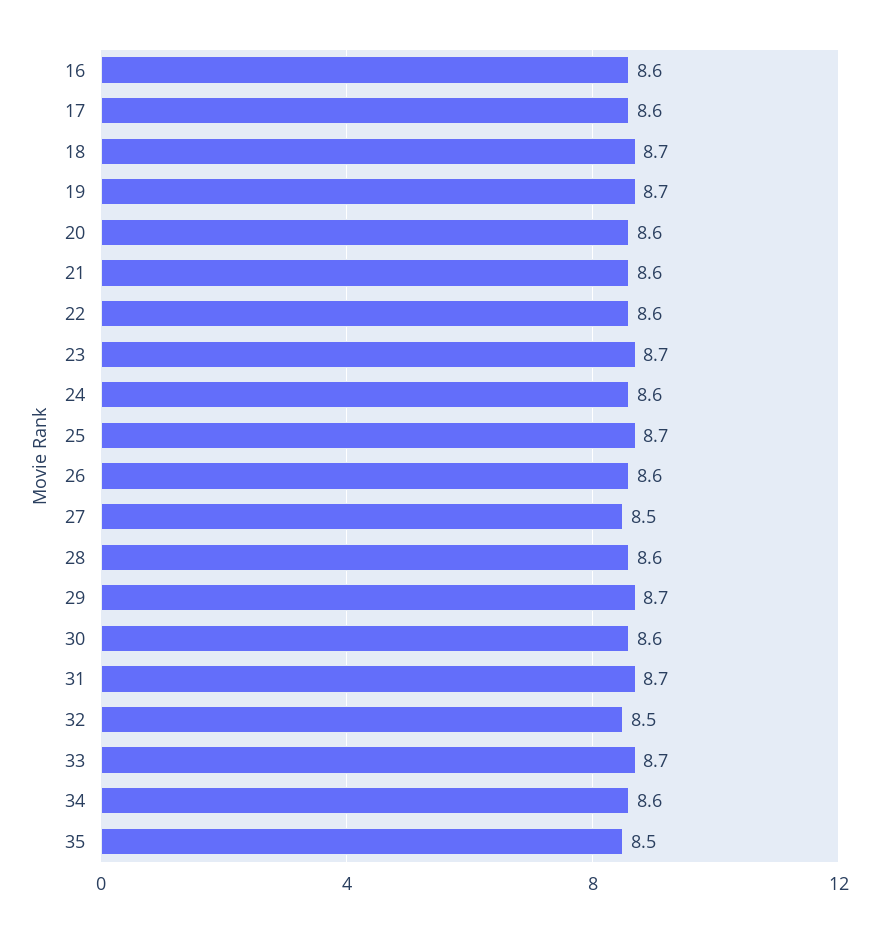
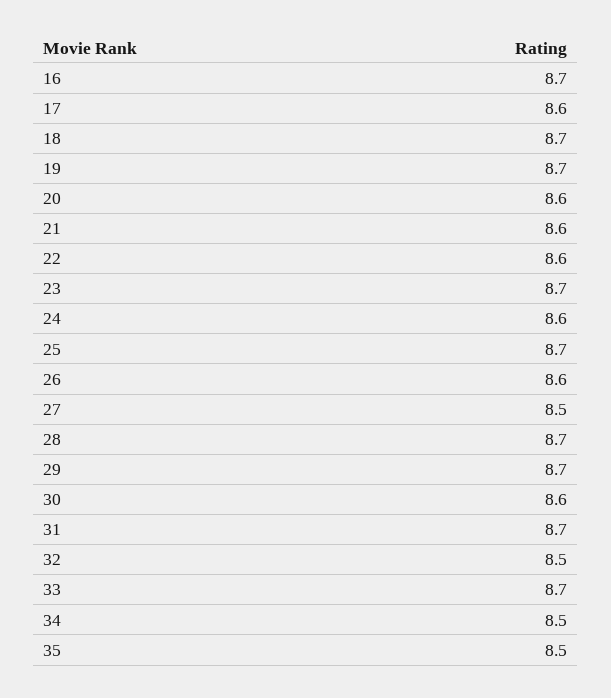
  {
-   "16": 8.6,
+   "16": 8.7,
    "17": 8.6,
    "18": 8.7,
    "19": 8.7,
    "20": 8.6,
    "21": 8.6,
    "22": 8.6,
    "23": 8.7,
    "24": 8.6,
    "25": 8.7,
    "26": 8.6,
    "27": 8.5,
-   "28": 8.6,
+   "28": 8.7,
    "29": 8.7,
    "30": 8.6,
    "31": 8.7,
    "32": 8.5,
    "33": 8.7,
-   "34": 8.6,
+   "34": 8.5,
    "35": 8.5
  }

